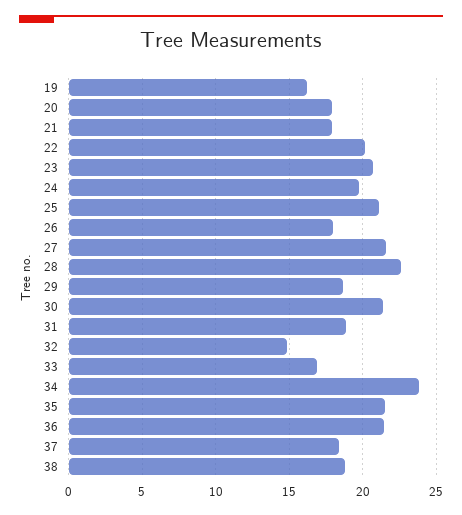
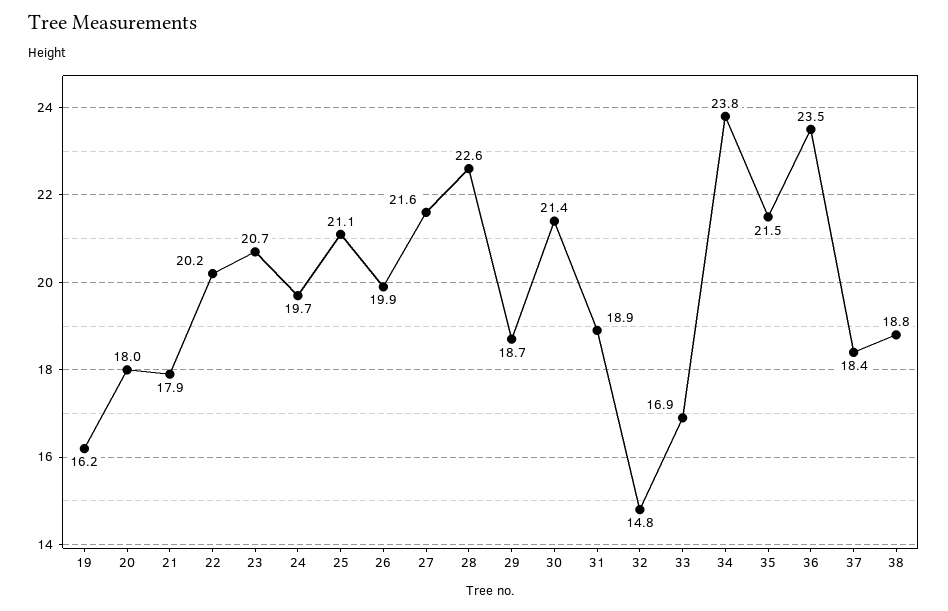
  {
    "19": 16.2,
    "20": 18,
    "21": 17.9,
    "22": 20.2,
    "23": 20.7,
    "24": 19.7,
    "25": 21.1,
-   "26": 18,
+   "26": 19.9,
    "27": 21.6,
    "28": 22.6,
    "29": 18.7,
    "30": 21.4,
    "31": 18.9,
    "32": 14.8,
    "33": 16.9,
    "34": 23.8,
    "35": 21.5,
-   "36": 21.5,
+   "36": 23.5,
    "37": 18.4,
    "38": 18.8
  }

